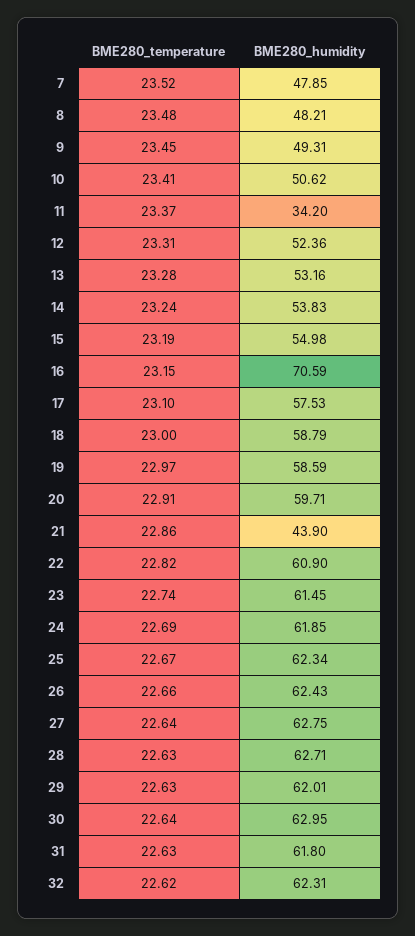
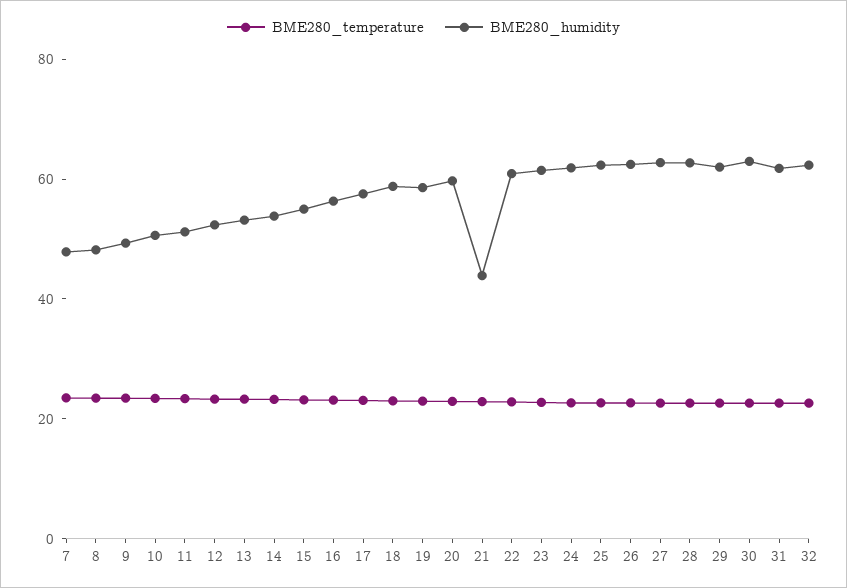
  {
    "BME280_temperature": {
      "7": 23.52,
      "8": 23.48,
      "9": 23.45,
      "10": 23.41,
      "11": 23.37,
      "12": 23.31,
      "13": 23.28,
      "14": 23.24,
      "15": 23.19,
      "16": 23.15,
      "17": 23.1,
      "18": 23,
      "19": 22.97,
      "20": 22.91,
      "21": 22.86,
      "22": 22.82,
      "23": 22.74,
      "24": 22.69,
      "25": 22.67,
      "26": 22.66,
      "27": 22.64,
      "28": 22.63,
      "29": 22.63,
      "30": 22.64,
      "31": 22.63,
      "32": 22.62
    },
    "BME280_humidity": {
      "7": 47.85,
      "8": 48.21,
      "9": 49.31,
      "10": 50.62,
-     "11": 34.2,
+     "11": 50,
      "12": 52.36,
      "13": 53.16,
      "14": 53.83,
      "15": 54.98,
-     "16": 70.59,
+     "16": 55,
      "17": 57.53,
      "18": 58.79,
      "19": 58.59,
      "20": 59.71,
      "21": 43.9,
      "22": 60.9,
      "23": 61.45,
      "24": 61.85,
      "25": 62.34,
      "26": 62.43,
      "27": 62.75,
      "28": 62.71,
      "29": 62.01,
      "30": 62.95,
      "31": 61.8,
      "32": 62.31
    }
  }

